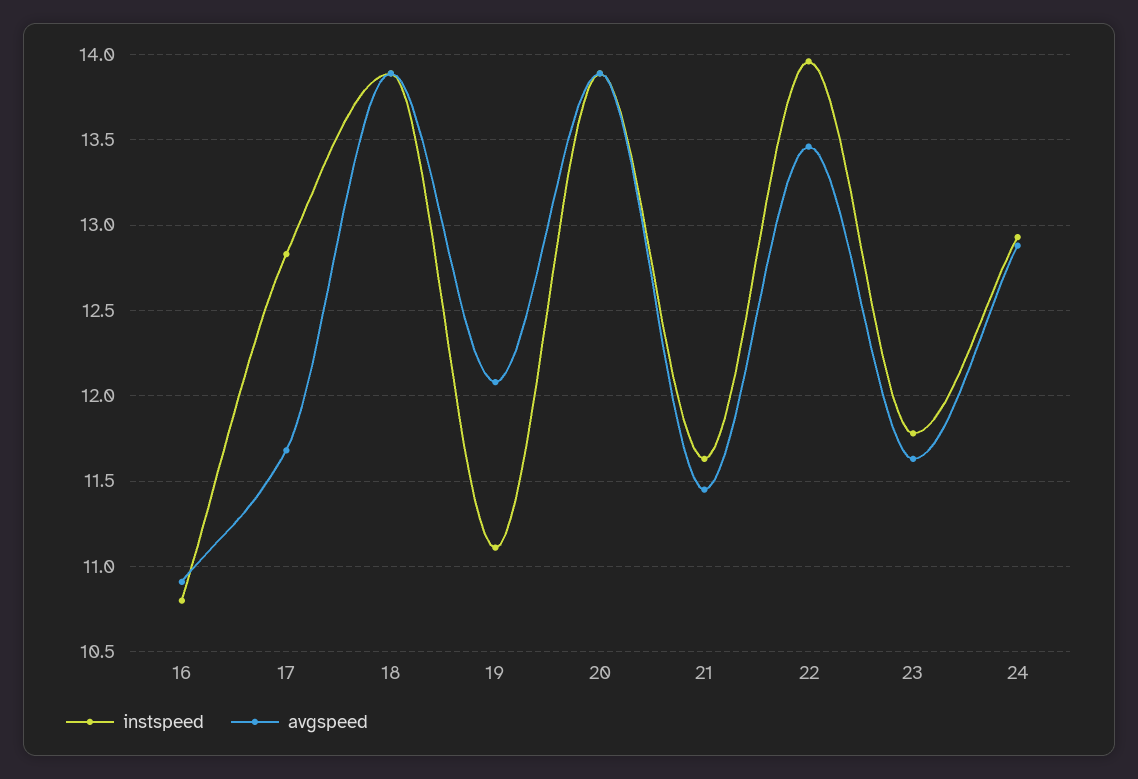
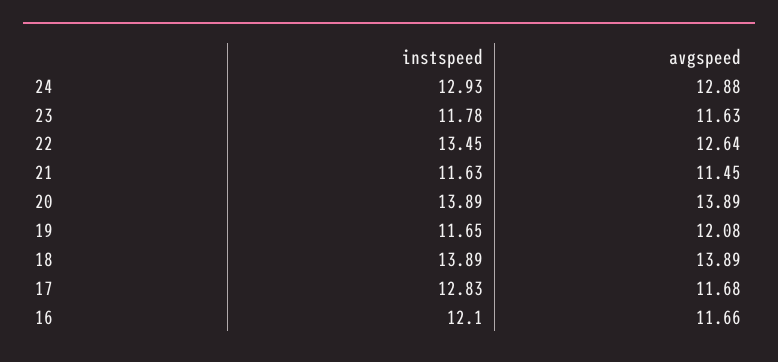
  {
    "instspeed": {
-     "16": 10.8,
+     "16": 12.1,
      "17": 12.83,
      "18": 13.89,
-     "19": 11.1,
+     "19": 11.65,
      "20": 13.89,
      "21": 11.63,
-     "22": 13.95,
+     "22": 13.45,
      "23": 11.78,
      "24": 12.93
    },
    "avgspeed": {
-     "16": 10.9,
+     "16": 11.66,
      "17": 11.68,
      "18": 13.89,
      "19": 12.08,
      "20": 13.89,
      "21": 11.45,
-     "22": 13.45,
+     "22": 12.64,
      "23": 11.63,
      "24": 12.88
    }
  }

